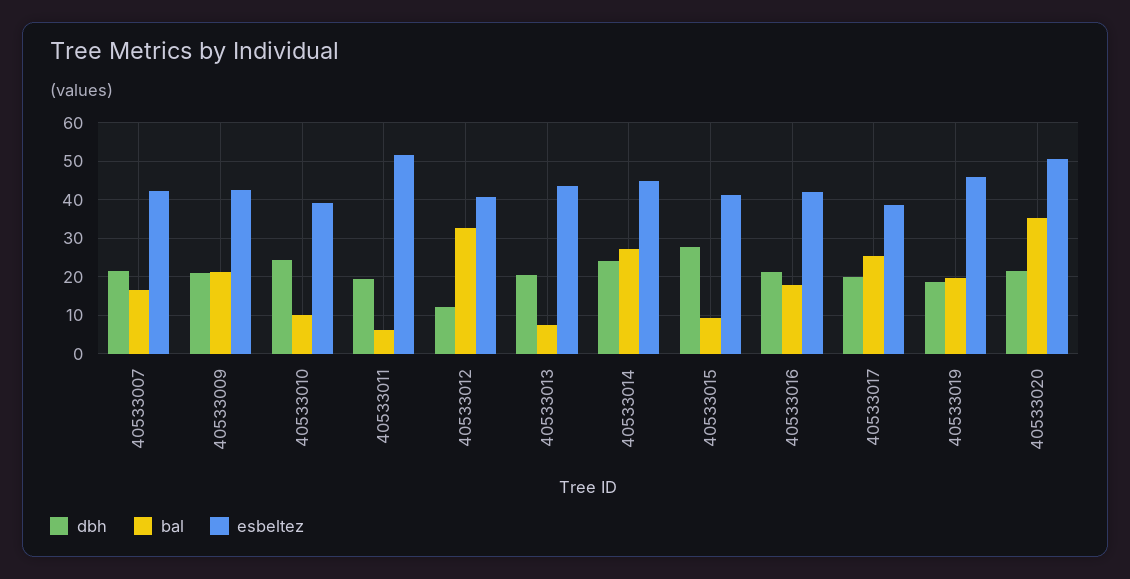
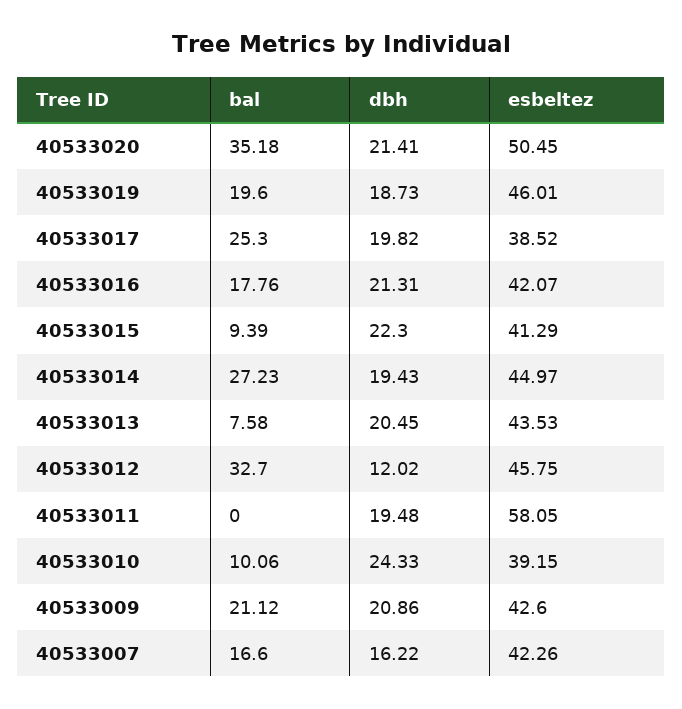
  {
    "dbh": {
-     "40533007": 22,
+     "40533007": 16.22,
      "40533009": 20.86,
      "40533010": 24.33,
      "40533011": 19.48,
      "40533012": 12.02,
      "40533013": 20.45,
-     "40533014": 24,
+     "40533014": 19.43,
-     "40533015": 28,
+     "40533015": 22.3,
      "40533016": 21.31,
      "40533017": 19.82,
      "40533019": 18.73,
      "40533020": 21.41
    },
    "bal": {
      "40533007": 16.6,
      "40533009": 21.12,
      "40533010": 10.06,
-     "40533011": 6,
+     "40533011": 0,
      "40533012": 32.7,
      "40533013": 7.58,
      "40533014": 27.23,
      "40533015": 9.39,
      "40533016": 17.76,
      "40533017": 25.3,
      "40533019": 19.6,
      "40533020": 35.18
    },
    "esbeltez": {
      "40533007": 42.26,
      "40533009": 42.6,
      "40533010": 39.15,
-     "40533011": 52,
+     "40533011": 58.05,
-     "40533012": 40,
+     "40533012": 45.75,
      "40533013": 43.53,
      "40533014": 44.97,
      "40533015": 41.29,
      "40533016": 42.07,
      "40533017": 38.52,
      "40533019": 46.01,
      "40533020": 50.45
    }
  }

